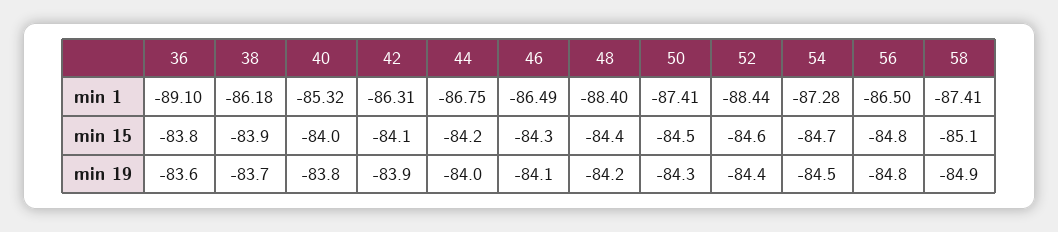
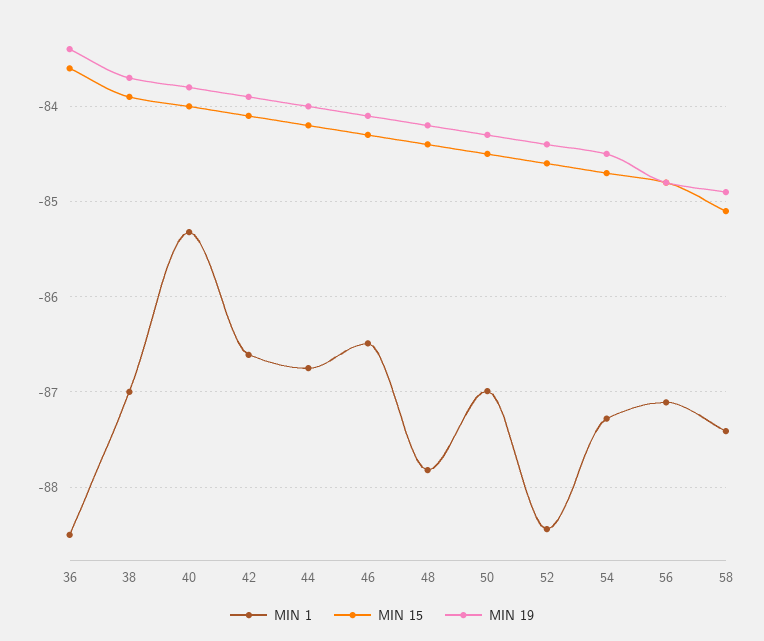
  {
    "min 1": {
-     "36": -89.1,
+     "36": -88.5,
-     "38": -86.18,
+     "38": -87,
      "40": -85.32,
-     "42": -86.31,
+     "42": -86.6,
      "44": -86.75,
      "46": -86.49,
-     "48": -88.4,
+     "48": -87.8,
-     "50": -87.41,
+     "50": -87,
      "52": -88.44,
      "54": -87.28,
-     "56": -86.5,
+     "56": -87.1,
      "58": -87.41
    },
    "min 15": {
-     "36": -83.8,
+     "36": -83.6,
      "38": -83.9,
      "40": -84,
      "42": -84.1,
      "44": -84.2,
      "46": -84.3,
      "48": -84.4,
      "50": -84.5,
      "52": -84.6,
      "54": -84.7,
      "56": -84.8,
      "58": -85.1
    },
    "min 19": {
-     "36": -83.6,
+     "36": -83.4,
      "38": -83.7,
      "40": -83.8,
      "42": -83.9,
      "44": -84,
      "46": -84.1,
      "48": -84.2,
      "50": -84.3,
      "52": -84.4,
      "54": -84.5,
      "56": -84.8,
      "58": -84.9
    }
  }

